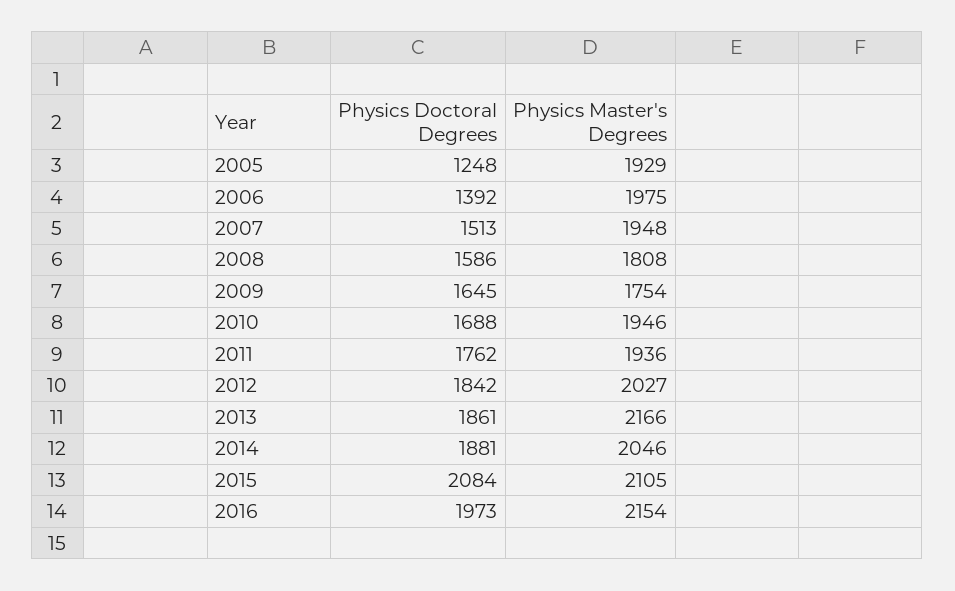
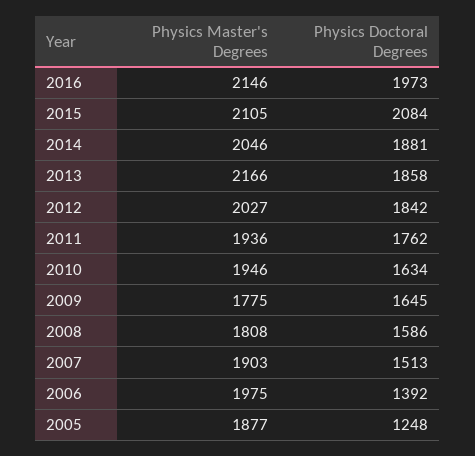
  {
    "Physics Doctoral Degrees": {
      "2005": 1248,
      "2006": 1392,
      "2007": 1513,
      "2008": 1586,
      "2009": 1645,
-     "2010": 1688,
+     "2010": 1634,
      "2011": 1762,
      "2012": 1842,
-     "2013": 1861,
+     "2013": 1858,
      "2014": 1881,
      "2015": 2084,
      "2016": 1973
    },
    "Physics Master's Degrees": {
-     "2005": 1929,
+     "2005": 1877,
      "2006": 1975,
-     "2007": 1948,
+     "2007": 1903,
      "2008": 1808,
-     "2009": 1754,
+     "2009": 1775,
      "2010": 1946,
      "2011": 1936,
      "2012": 2027,
      "2013": 2166,
      "2014": 2046,
      "2015": 2105,
-     "2016": 2154
+     "2016": 2146
    }
  }

